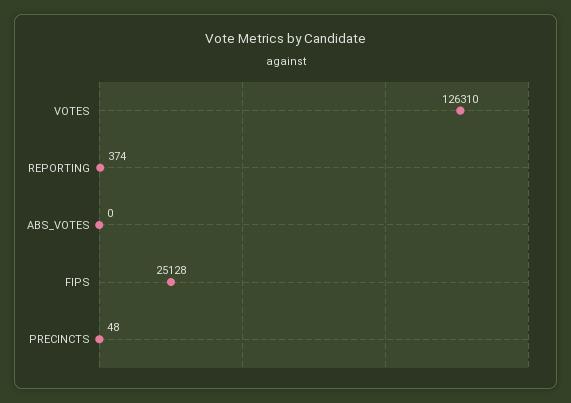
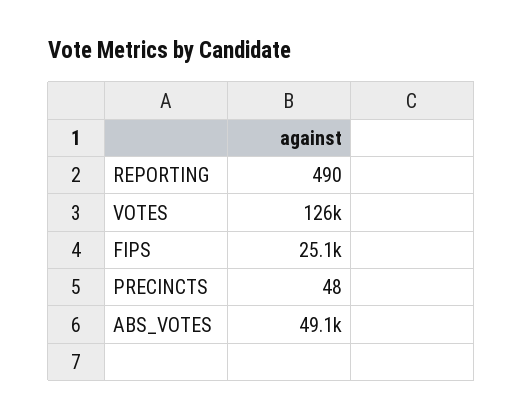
  {
    "VOTES": 126310,
-   "REPORTING": 374,
+   "REPORTING": 490,
-   "ABS_VOTES": 0,
+   "ABS_VOTES": 49100,
    "FIPS": 25128,
    "PRECINCTS": 48
  }

